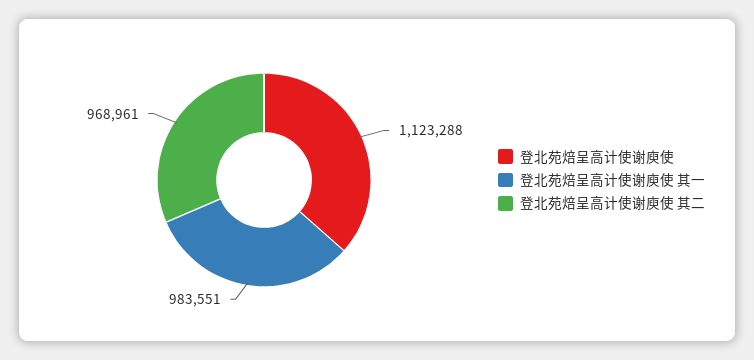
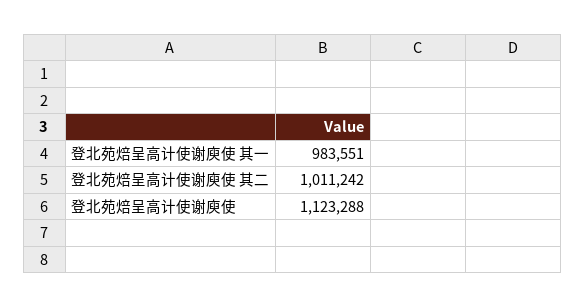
  {
    "登北苑焙呈高计使谢庾使": 1123288,
    "登北苑焙呈高计使谢庾使 其一": 983551,
-   "登北苑焙呈高计使谢庾使 其二": 968961
+   "登北苑焙呈高计使谢庾使 其二": 1011242
  }

